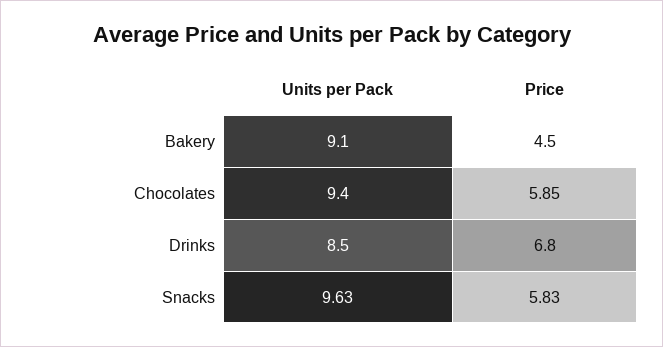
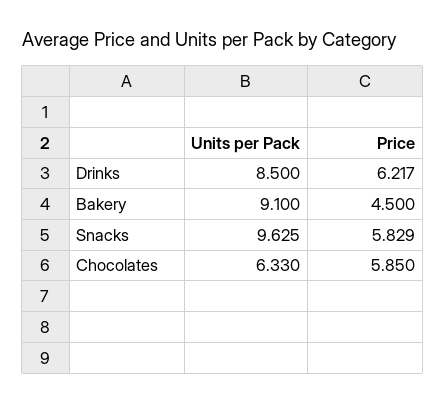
  {
    "Units per Pack": {
      "Bakery": 9.1,
-     "Chocolates": 9.4,
+     "Chocolates": 6.33,
      "Drinks": 8.5,
      "Snacks": 9.625
    },
    "Price": {
      "Bakery": 4.5,
      "Chocolates": 5.85,
-     "Drinks": 6.8,
+     "Drinks": 6.217,
      "Snacks": 5.829
    }
  }

